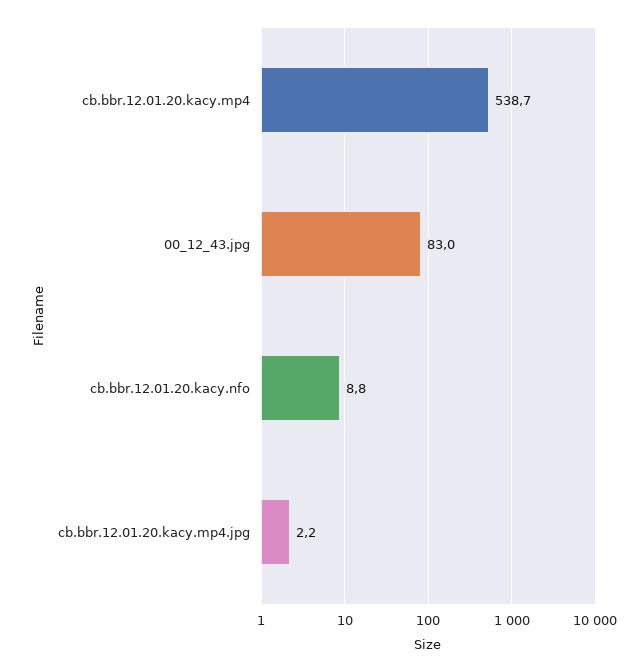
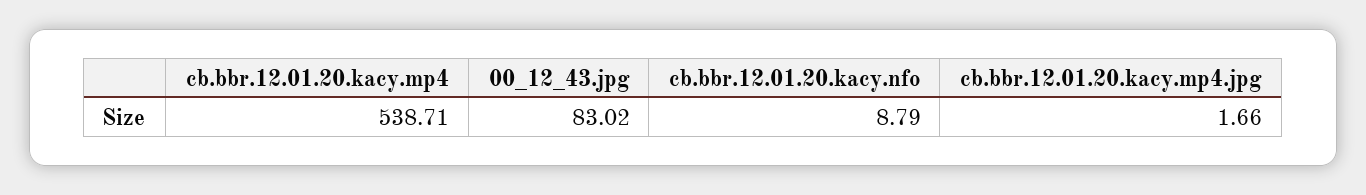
  {
    "cb.bbr.12.01.20.kacy.mp4": 538.71,
    "00_12_43.jpg": 83.02,
    "cb.bbr.12.01.20.kacy.nfo": 8.79,
-   "cb.bbr.12.01.20.kacy.mp4.jpg": 2.2
+   "cb.bbr.12.01.20.kacy.mp4.jpg": 1.66
  }

